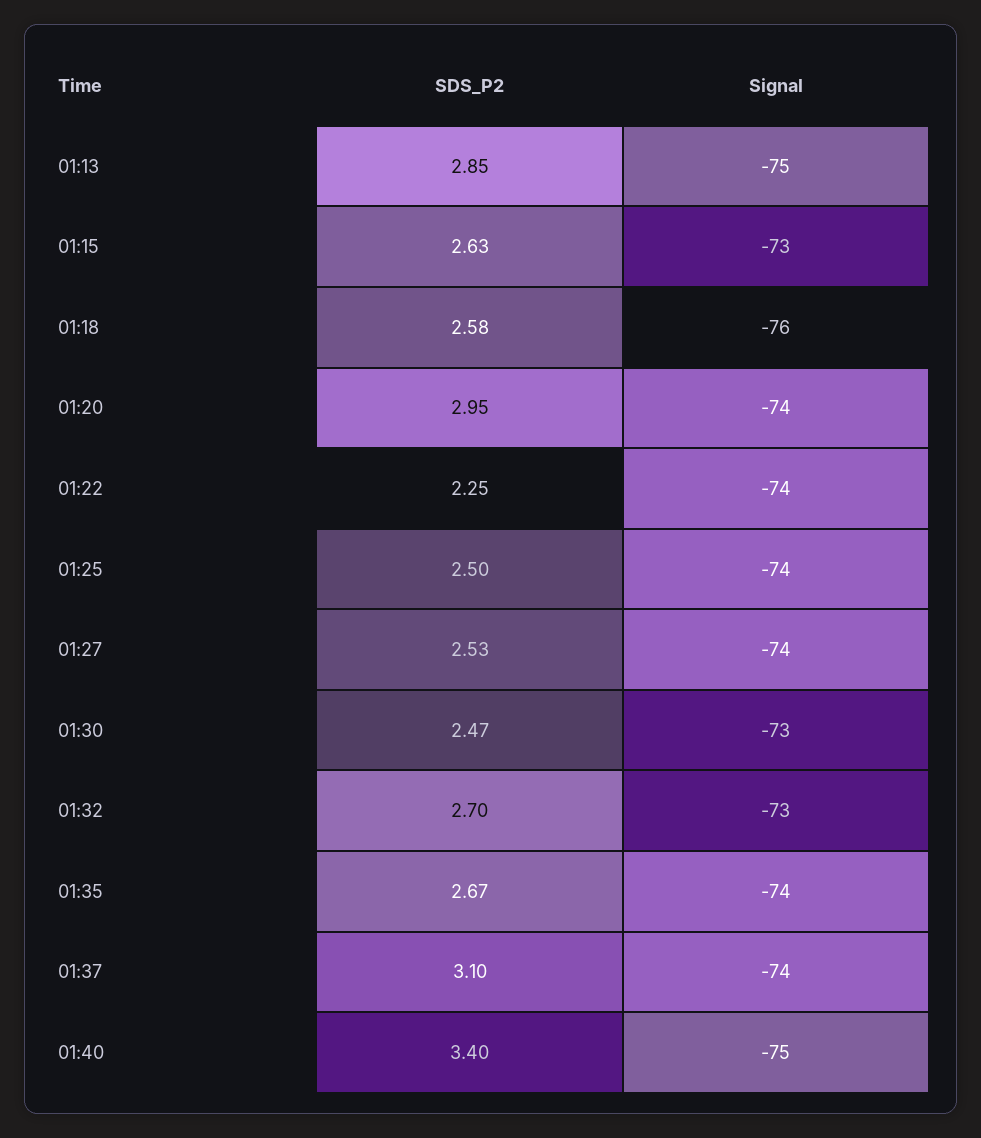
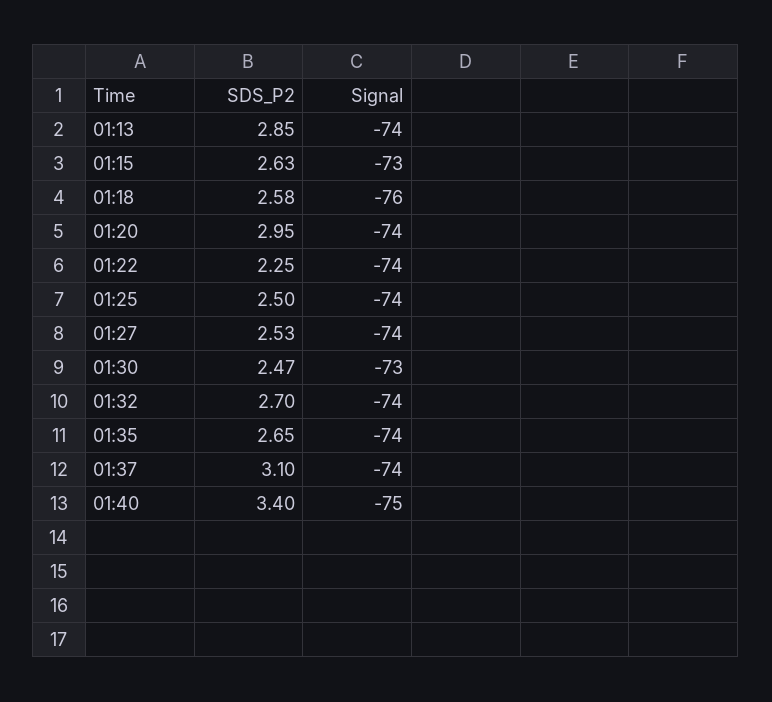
  {
    "SDS_P2": {
      "01:13": 2.85,
      "01:15": 2.63,
      "01:18": 2.58,
      "01:20": 2.95,
      "01:22": 2.25,
      "01:25": 2.5,
      "01:27": 2.53,
      "01:30": 2.47,
      "01:32": 2.7,
-     "01:35": 2.67,
+     "01:35": 2.65,
      "01:37": 3.1,
      "01:40": 3.4
    },
    "Signal": {
-     "01:13": -75,
+     "01:13": -74,
      "01:15": -73,
      "01:18": -76,
      "01:20": -74,
      "01:22": -74,
      "01:25": -74,
      "01:27": -74,
      "01:30": -73,
-     "01:32": -73,
+     "01:32": -74,
      "01:35": -74,
      "01:37": -74,
      "01:40": -75
    }
  }

